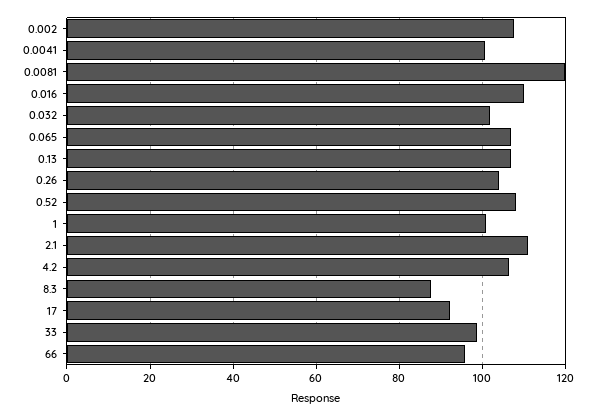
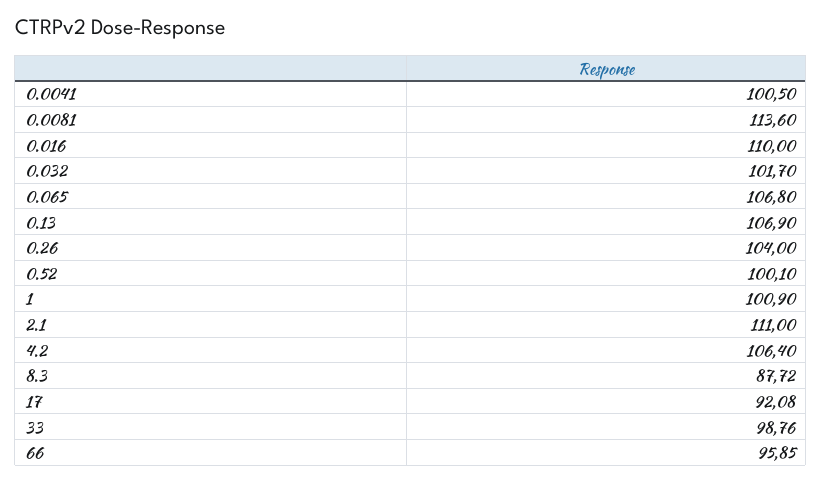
  {
-   "0.002": 108,
    "0.0041": 100.5,
-   "0.0081": 120,
+   "0.0081": 113.6,
    "0.016": 110,
    "0.032": 101.7,
    "0.065": 106.8,
    "0.13": 106.9,
    "0.26": 104,
-   "0.52": 108,
+   "0.52": 100.1,
    "1": 100.9,
    "2.1": 111,
    "4.2": 106.4,
    "8.3": 87.72,
    "17": 92.08,
    "33": 98.76,
    "66": 95.85
  }

